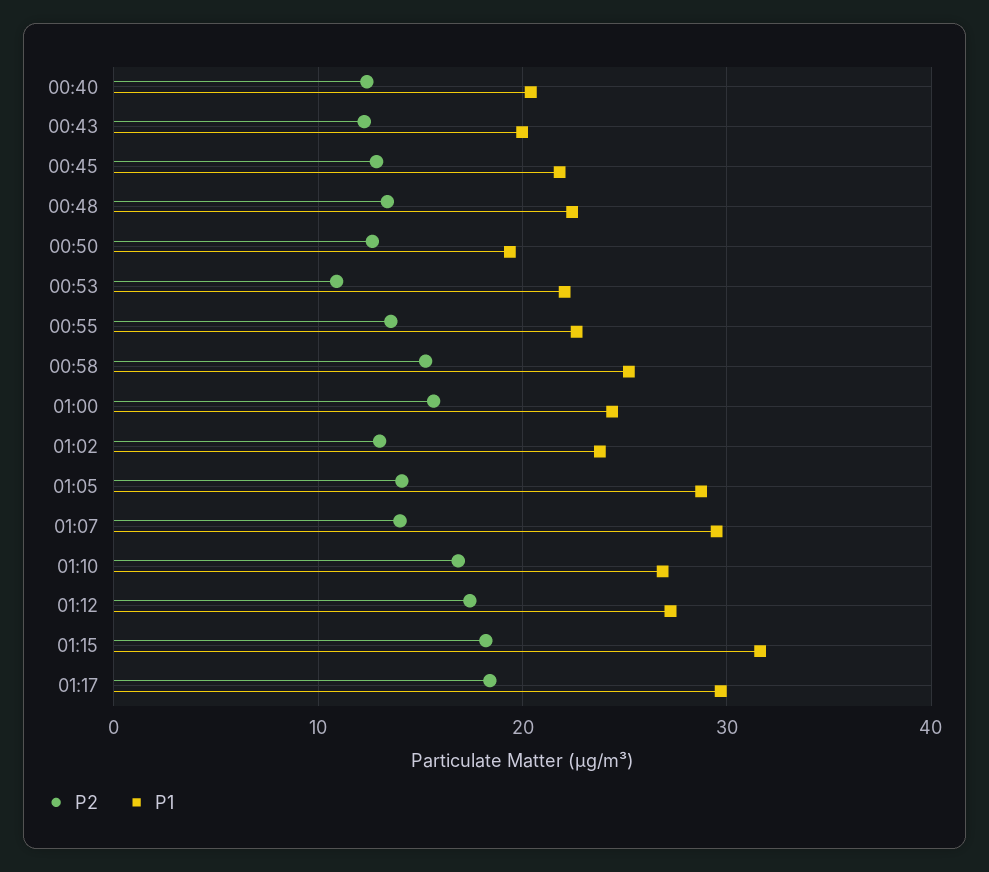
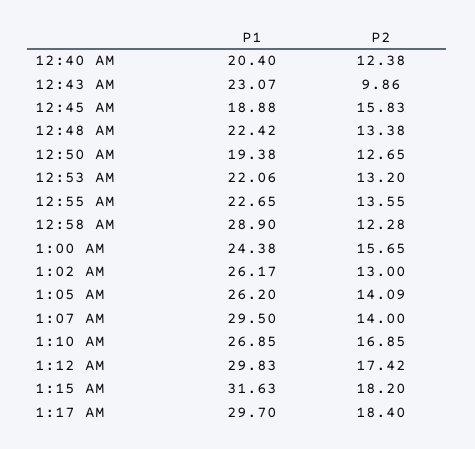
  {
    "P2": {
      "00:40": 12.38,
-     "00:43": 12,
+     "00:43": 9.86,
-     "00:45": 13,
+     "00:45": 15.83,
      "00:48": 13.38,
      "00:50": 12.65,
-     "00:53": 11,
+     "00:53": 13.2,
      "00:55": 13.55,
-     "00:58": 15,
+     "00:58": 12.28,
      "01:00": 15.65,
      "01:02": 13,
      "01:05": 14.09,
      "01:07": 14,
      "01:10": 16.85,
      "01:12": 17.42,
      "01:15": 18.2,
      "01:17": 18.4
    },
    "P1": {
      "00:40": 20.4,
-     "00:43": 20,
+     "00:43": 23.07,
-     "00:45": 22,
+     "00:45": 18.88,
      "00:48": 22.42,
      "00:50": 19.38,
      "00:53": 22.06,
      "00:55": 22.65,
-     "00:58": 25,
+     "00:58": 28.9,
      "01:00": 24.38,
-     "01:02": 24,
+     "01:02": 26.17,
-     "01:05": 29,
+     "01:05": 26.2,
      "01:07": 29.5,
      "01:10": 26.85,
-     "01:12": 27,
+     "01:12": 29.83,
      "01:15": 31.63,
      "01:17": 29.7
    }
  }

